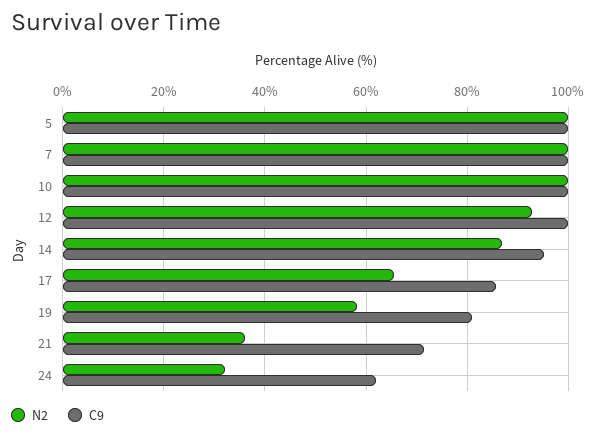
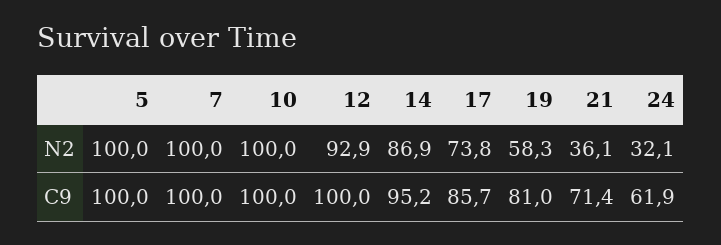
  {
    "N2": {
      "5": 100,
      "7": 100,
      "10": 100,
      "12": 92.9,
      "14": 86.9,
-     "17": 66,
+     "17": 73.8,
      "19": 58.3,
      "21": 36.1,
      "24": 32.1
    },
    "C9": {
      "5": 100,
      "7": 100,
      "10": 100,
      "12": 100,
      "14": 95.2,
      "17": 85.7,
      "19": 81,
      "21": 71.4,
      "24": 61.9
    }
  }

